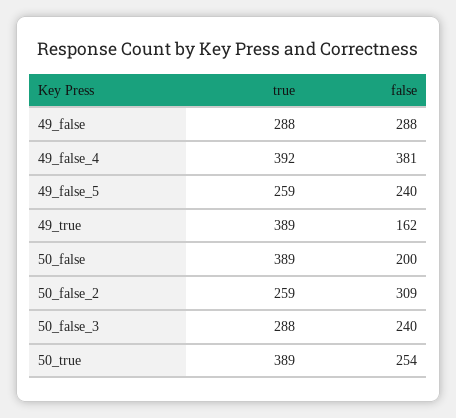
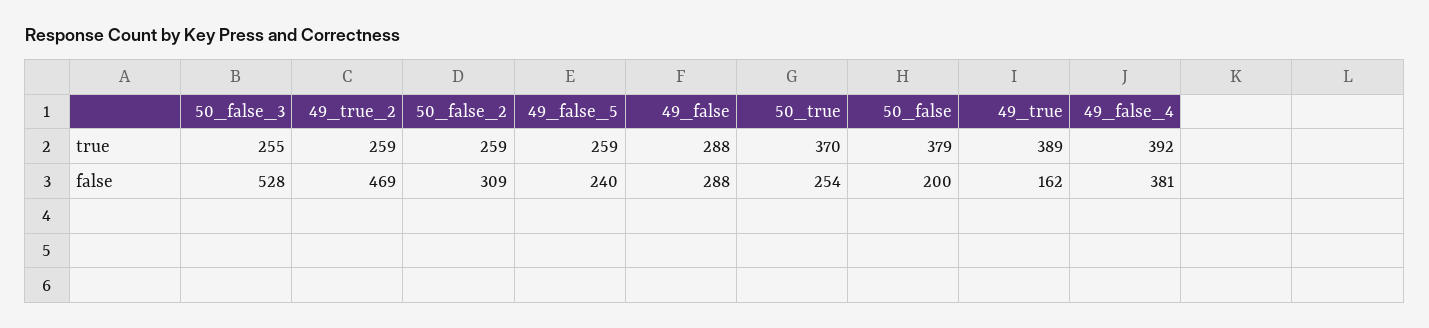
  {
    "true": {
      "49_false": 288,
      "49_false_4": 392,
      "49_false_5": 259,
      "49_true": 389,
-     "50_false": 389,
+     "50_false": 379,
      "50_false_2": 259,
-     "50_false_3": 288,
+     "50_false_3": 255,
-     "50_true": 389
+     "50_true": 370,
+     "49_true_2": 259
    },
    "false": {
      "49_false": 288,
      "49_false_4": 381,
      "49_false_5": 240,
      "49_true": 162,
      "50_false": 200,
      "50_false_2": 309,
-     "50_false_3": 240,
+     "50_false_3": 528,
-     "50_true": 254
+     "50_true": 254,
+     "49_true_2": 469
    }
  }

